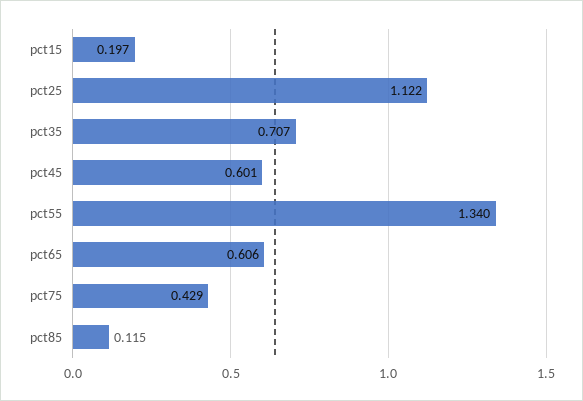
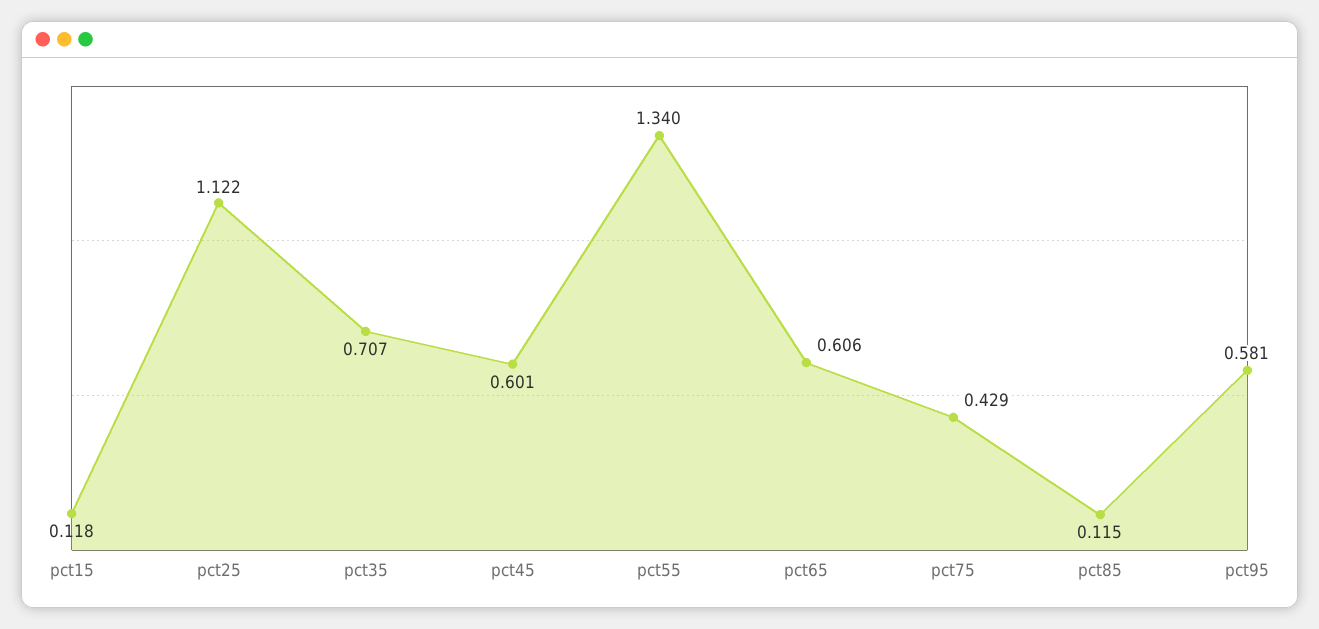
  {
-   "pct15": 0.197,
+   "pct15": 0.118,
    "pct25": 1.122,
    "pct35": 0.707,
    "pct45": 0.601,
    "pct55": 1.34,
    "pct65": 0.606,
    "pct75": 0.429,
-   "pct85": 0.115
+   "pct85": 0.115,
+   "pct95": 0.581
  }

